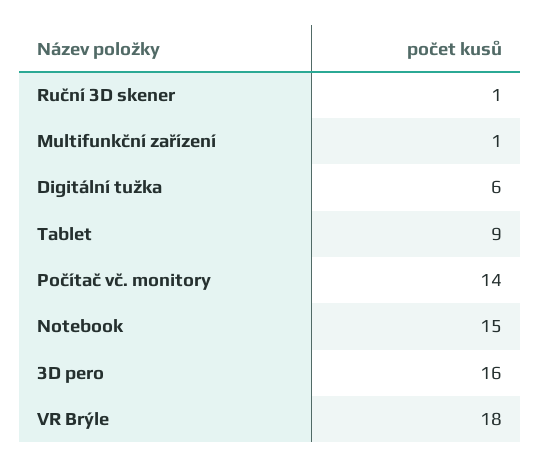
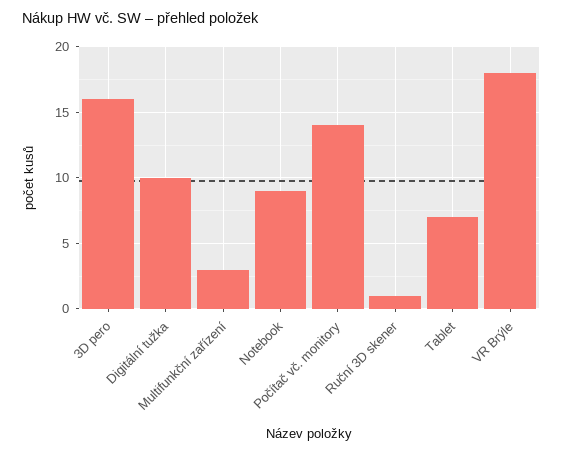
  {
    "Ruční 3D skener": 1,
-   "Multifunkční zařízení": 1,
+   "Multifunkční zařízení": 3,
-   "Digitální tužka": 6,
+   "Digitální tužka": 10,
-   "Tablet": 9,
+   "Tablet": 7,
    "Počítač vč. monitory": 14,
-   "Notebook": 15,
+   "Notebook": 9,
    "3D pero": 16,
    "VR Brýle": 18
  }

